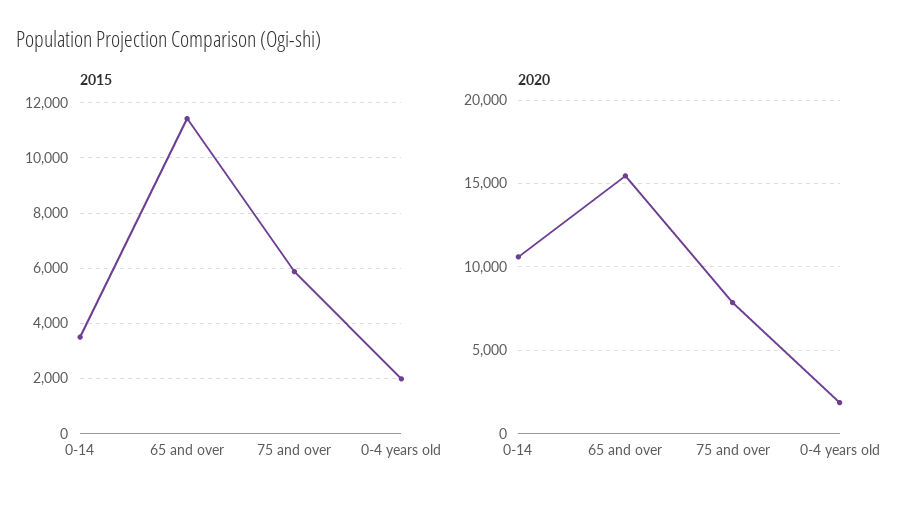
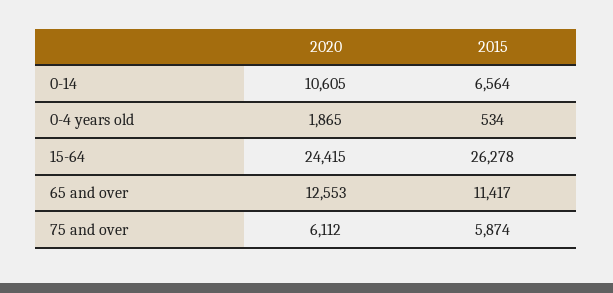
  {
    "2015": {
-     "0-14": 3500,
+     "0-14": 6564,
      "65 and over": 11417,
      "75 and over": 5874,
-     "0-4 years old": 2000
+     "0-4 years old": 534,
+     "15-64": 26278
    },
    "2020": {
      "0-14": 10605,
-     "65 and over": 15500,
+     "65 and over": 12553,
-     "75 and over": 8000,
+     "75 and over": 6112,
-     "0-4 years old": 1865
+     "0-4 years old": 1865,
+     "15-64": 24415
    }
  }

